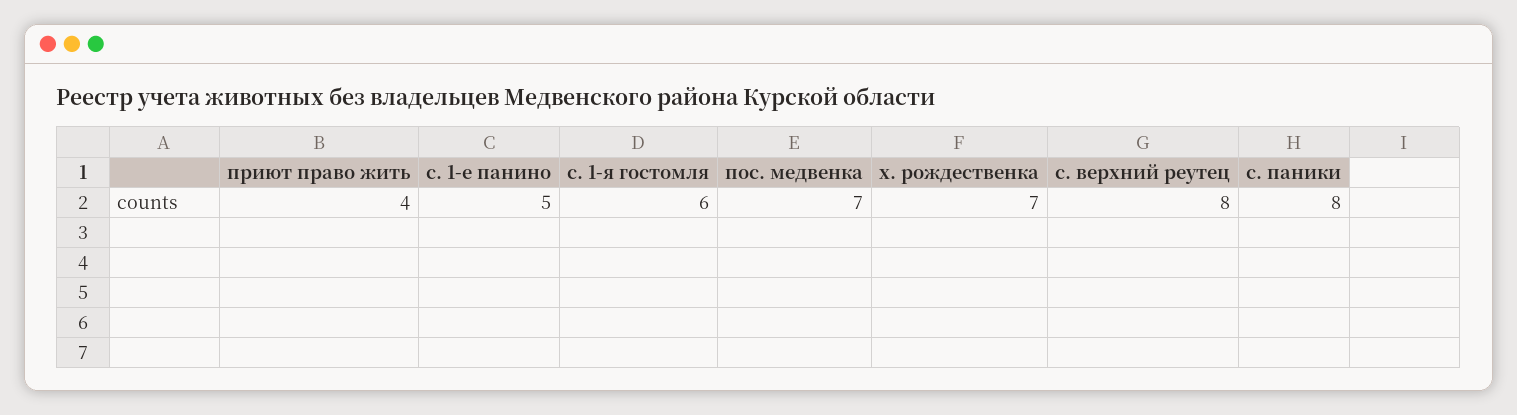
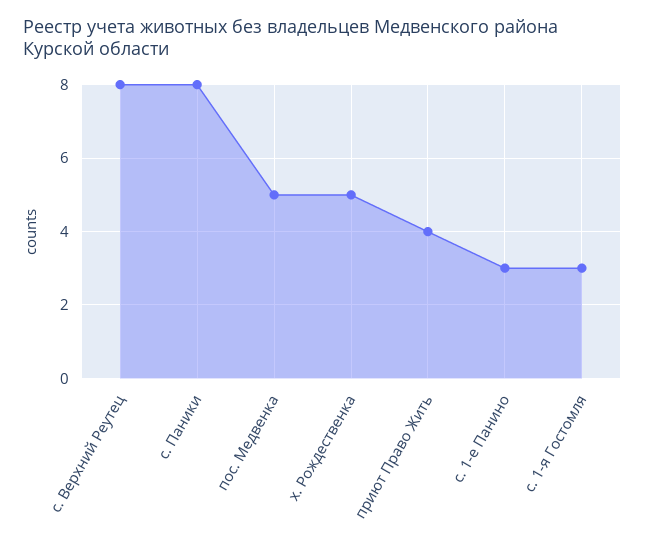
  {
    "приют право жить": 4,
-   "с. 1-е панино": 5,
+   "с. 1-е панино": 3,
-   "с. 1-я гостомля": 6,
+   "с. 1-я гостомля": 3,
-   "пос. медвенка": 7,
+   "пос. медвенка": 5,
-   "х. рождественка": 7,
+   "х. рождественка": 5,
    "с. верхний реутец": 8,
    "с. паники": 8
  }

